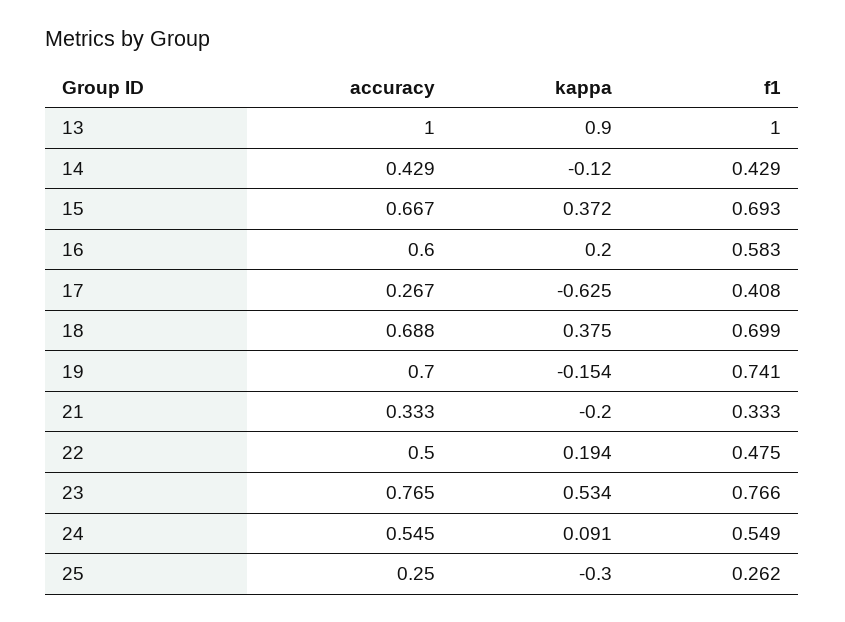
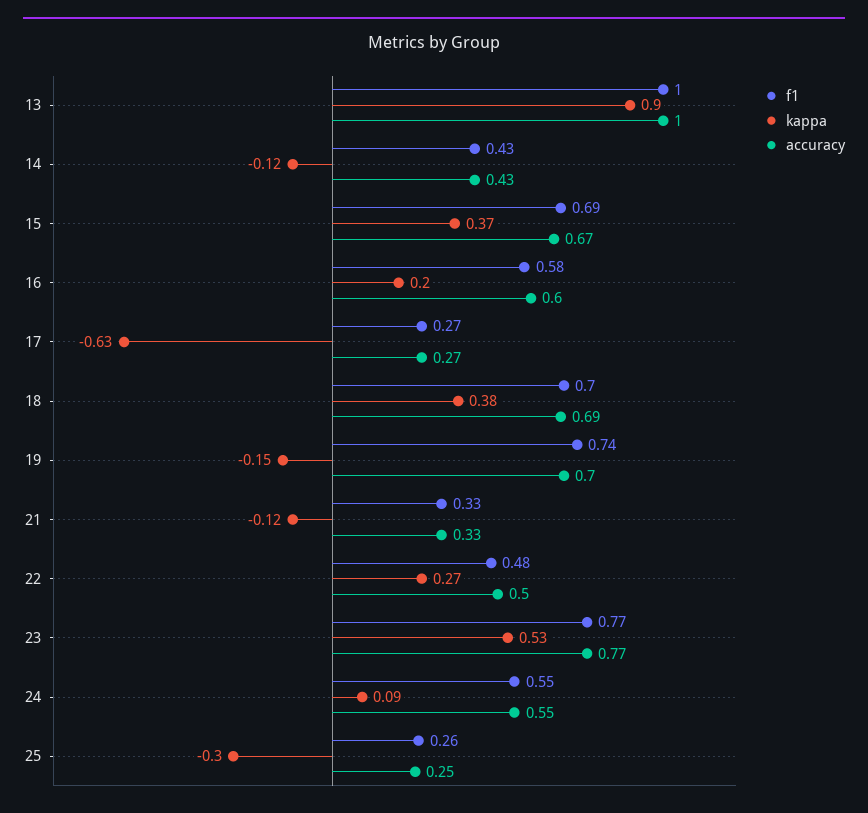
  {
    "accuracy": {
      "13": 1,
      "14": 0.429,
      "15": 0.667,
      "16": 0.6,
      "17": 0.267,
      "18": 0.688,
      "19": 0.7,
      "21": 0.333,
      "22": 0.5,
      "23": 0.765,
      "24": 0.545,
      "25": 0.25
    },
    "kappa": {
      "13": 0.9,
      "14": -0.12,
      "15": 0.372,
      "16": 0.2,
      "17": -0.625,
      "18": 0.375,
      "19": -0.154,
-     "21": -0.2,
+     "21": -0.12,
-     "22": 0.194,
+     "22": 0.27,
      "23": 0.534,
      "24": 0.091,
      "25": -0.3
    },
    "f1": {
      "13": 1,
      "14": 0.429,
      "15": 0.693,
      "16": 0.583,
-     "17": 0.408,
+     "17": 0.27,
      "18": 0.699,
      "19": 0.741,
      "21": 0.333,
      "22": 0.475,
      "23": 0.766,
      "24": 0.549,
      "25": 0.262
    }
  }

